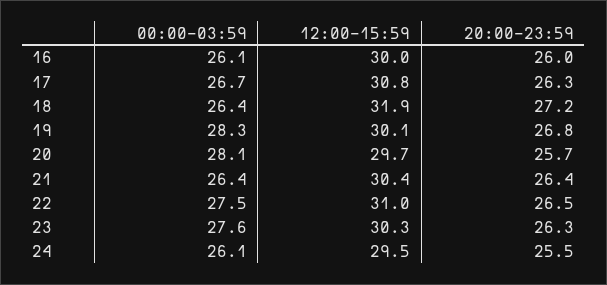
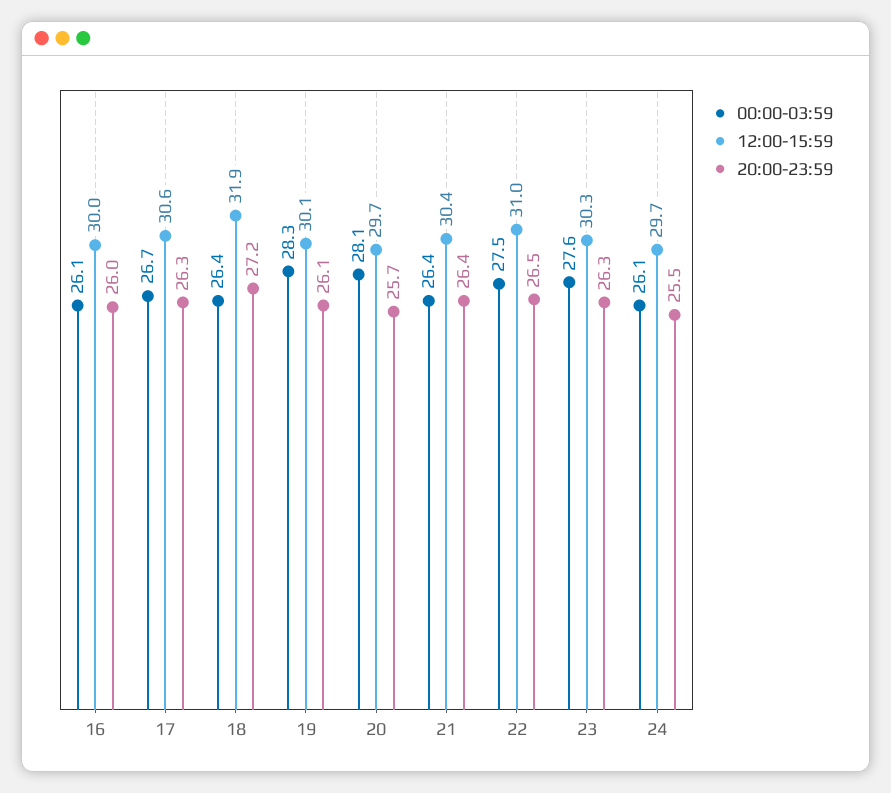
  {
    "00:00-03:59": {
      "16": 26.1,
      "17": 26.7,
      "18": 26.4,
      "19": 28.3,
      "20": 28.1,
      "21": 26.4,
      "22": 27.5,
      "23": 27.6,
      "24": 26.1
    },
    "12:00-15:59": {
      "16": 30,
-     "17": 30.8,
+     "17": 30.6,
      "18": 31.9,
      "19": 30.1,
      "20": 29.7,
      "21": 30.4,
      "22": 31,
      "23": 30.3,
-     "24": 29.5
+     "24": 29.7
    },
    "20:00-23:59": {
      "16": 26,
      "17": 26.3,
      "18": 27.2,
-     "19": 26.8,
+     "19": 26.1,
      "20": 25.7,
      "21": 26.4,
      "22": 26.5,
      "23": 26.3,
      "24": 25.5
    }
  }

